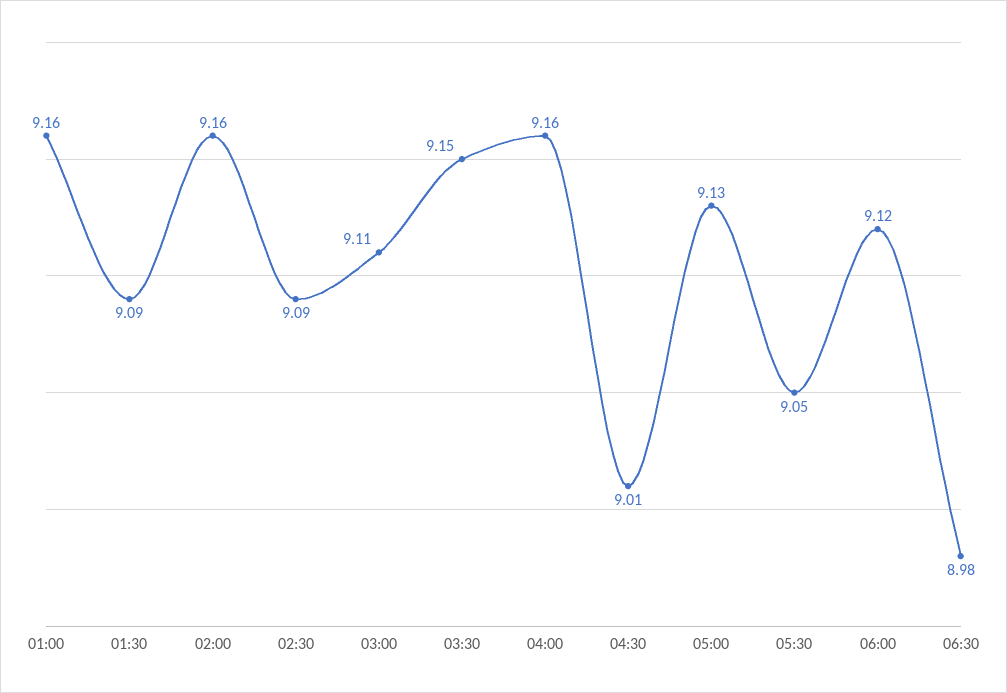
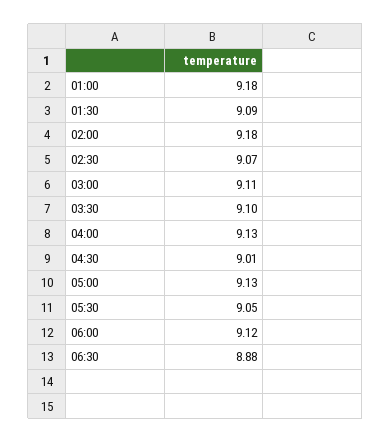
  {
-   "01:00": 9.16,
+   "01:00": 9.18,
    "01:30": 9.09,
-   "02:00": 9.16,
+   "02:00": 9.18,
-   "02:30": 9.09,
+   "02:30": 9.07,
    "03:00": 9.11,
-   "03:30": 9.15,
+   "03:30": 9.1,
-   "04:00": 9.16,
+   "04:00": 9.13,
    "04:30": 9.01,
    "05:00": 9.13,
    "05:30": 9.05,
    "06:00": 9.12,
-   "06:30": 8.98
+   "06:30": 8.88
  }

